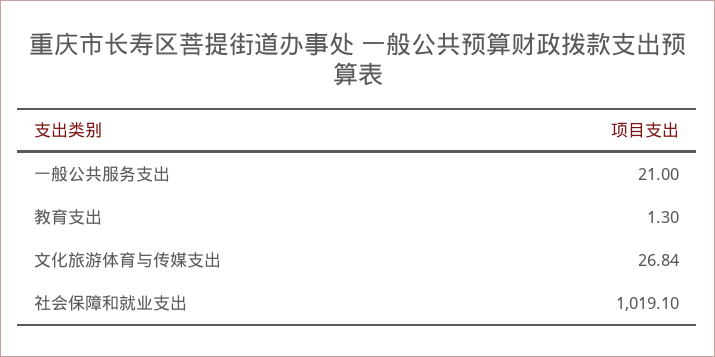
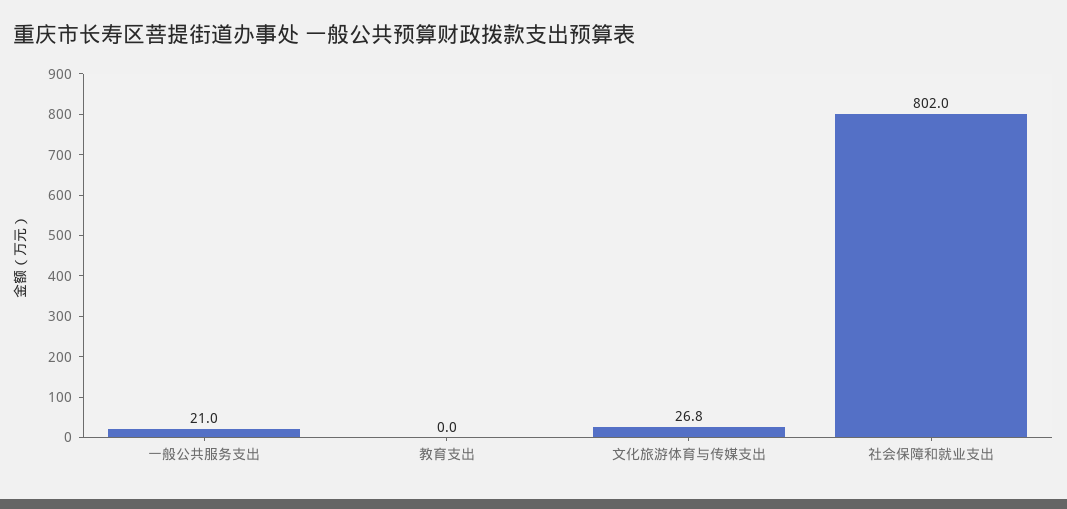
  {
    "一般公共服务支出": 21,
-   "教育支出": 1.3,
+   "教育支出": 0,
    "文化旅游体育与传媒支出": 26.84,
-   "社会保障和就业支出": 1019.1
+   "社会保障和就业支出": 802
  }

